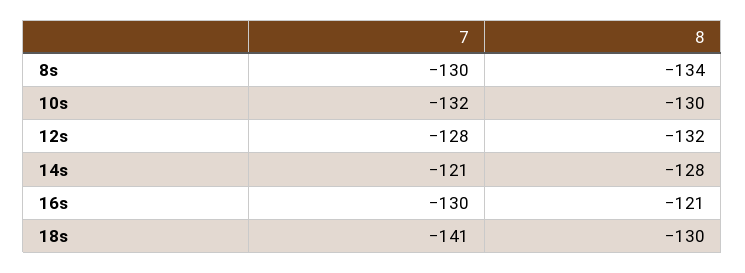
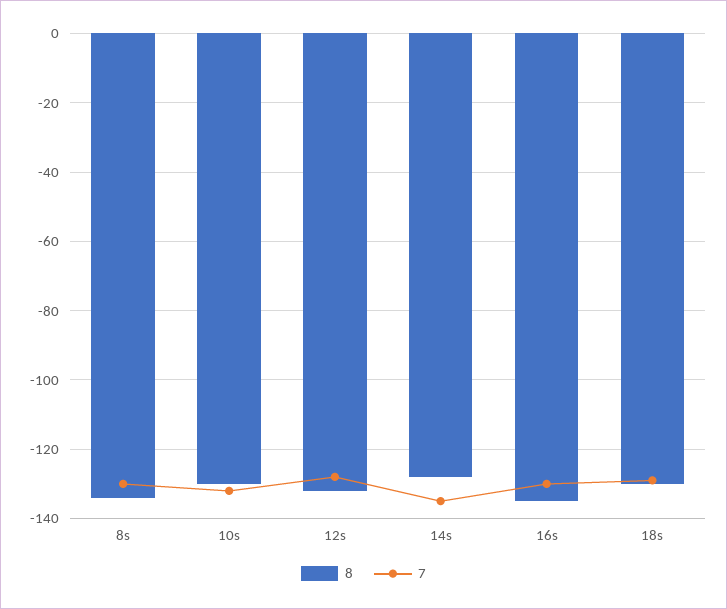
  {
    "7": {
      "8s": -130,
      "10s": -132,
      "12s": -128,
-     "14s": -121,
+     "14s": -135,
      "16s": -130,
-     "18s": -141
+     "18s": -130
    },
    "8": {
      "8s": -134,
      "10s": -130,
      "12s": -132,
      "14s": -128,
-     "16s": -121,
+     "16s": -135,
      "18s": -130
    }
  }

